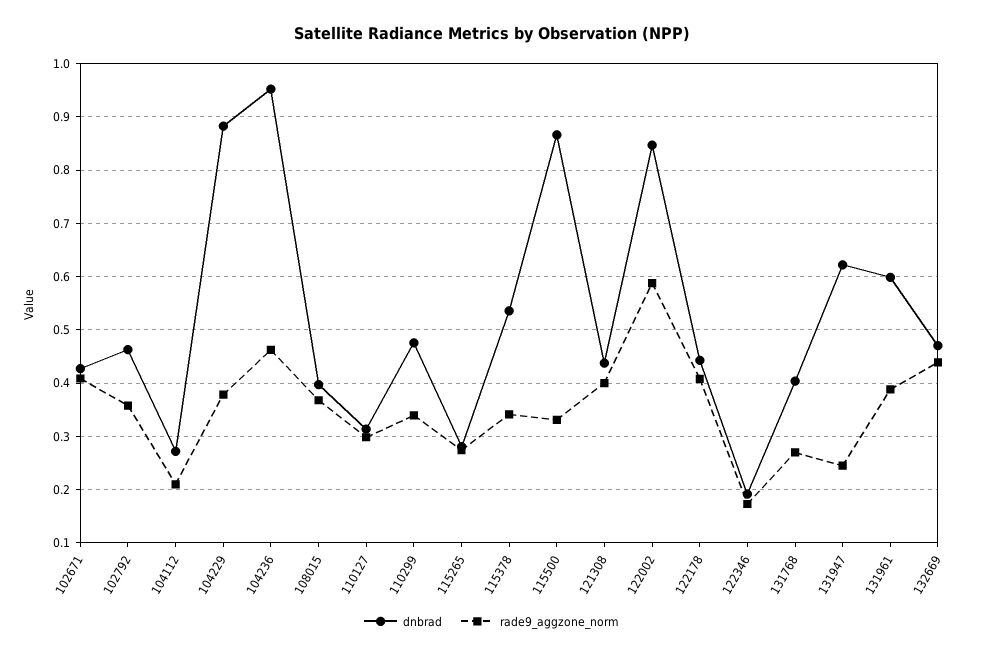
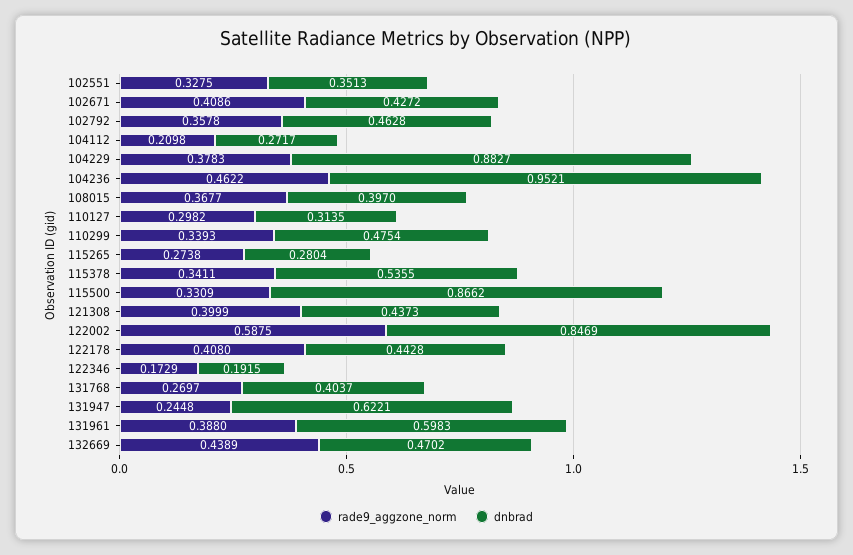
  {
    "dnbrad": {
      "102671": 0.4272,
      "102792": 0.4628,
      "104112": 0.2717,
      "104229": 0.8827,
      "104236": 0.9521,
      "108015": 0.397,
      "110127": 0.3135,
      "110299": 0.4754,
      "115265": 0.2804,
      "115378": 0.5355,
      "115500": 0.8662,
      "121308": 0.4373,
      "122002": 0.8469,
      "122178": 0.4428,
      "122346": 0.1915,
      "131768": 0.4037,
      "131947": 0.6221,
      "131961": 0.5983,
-     "132669": 0.4702
+     "132669": 0.4702,
+     "102551": 0.3513
    },
    "rade9_aggzone_norm": {
      "102671": 0.4086,
      "102792": 0.3578,
      "104112": 0.2098,
      "104229": 0.3783,
      "104236": 0.4622,
      "108015": 0.3677,
      "110127": 0.2982,
      "110299": 0.3393,
      "115265": 0.2738,
      "115378": 0.3411,
      "115500": 0.3309,
      "121308": 0.3999,
      "122002": 0.5875,
      "122178": 0.408,
      "122346": 0.1729,
      "131768": 0.2697,
      "131947": 0.2448,
      "131961": 0.388,
-     "132669": 0.4389
+     "132669": 0.4389,
+     "102551": 0.3275
    }
  }

